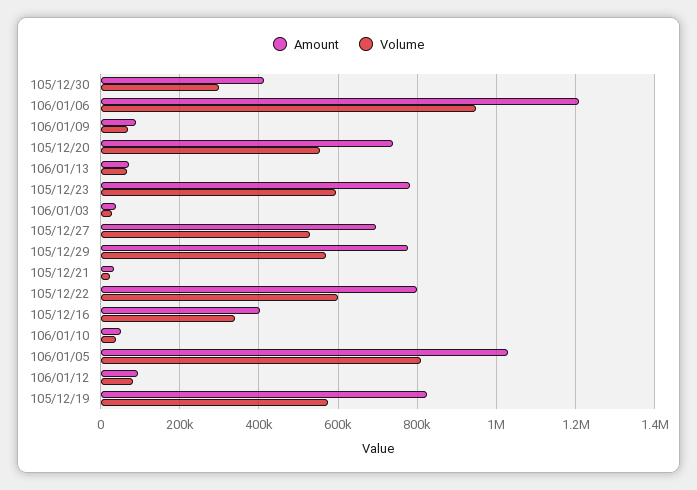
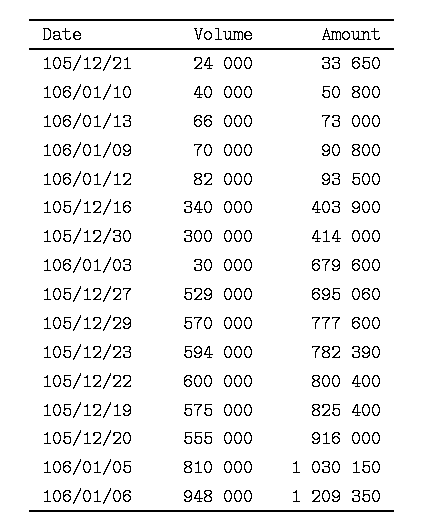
  {
    "Amount": {
      "105/12/30": 414000,
      "106/01/06": 1209350,
      "106/01/09": 90800,
-     "105/12/20": 740000,
+     "105/12/20": 916000,
      "106/01/13": 73000,
      "105/12/23": 782390,
-     "106/01/03": 40000,
+     "106/01/03": 679600,
      "105/12/27": 695060,
      "105/12/29": 777600,
      "105/12/21": 33650,
      "105/12/22": 800400,
      "105/12/16": 403900,
      "106/01/10": 50800,
      "106/01/05": 1030150,
      "106/01/12": 93500,
      "105/12/19": 825400
    },
    "Volume": {
      "105/12/30": 300000,
      "106/01/06": 948000,
      "106/01/09": 70000,
      "105/12/20": 555000,
      "106/01/13": 66000,
      "105/12/23": 594000,
      "106/01/03": 30000,
      "105/12/27": 529000,
      "105/12/29": 570000,
      "105/12/21": 24000,
      "105/12/22": 600000,
      "105/12/16": 340000,
      "106/01/10": 40000,
      "106/01/05": 810000,
      "106/01/12": 82000,
      "105/12/19": 575000
    }
  }

